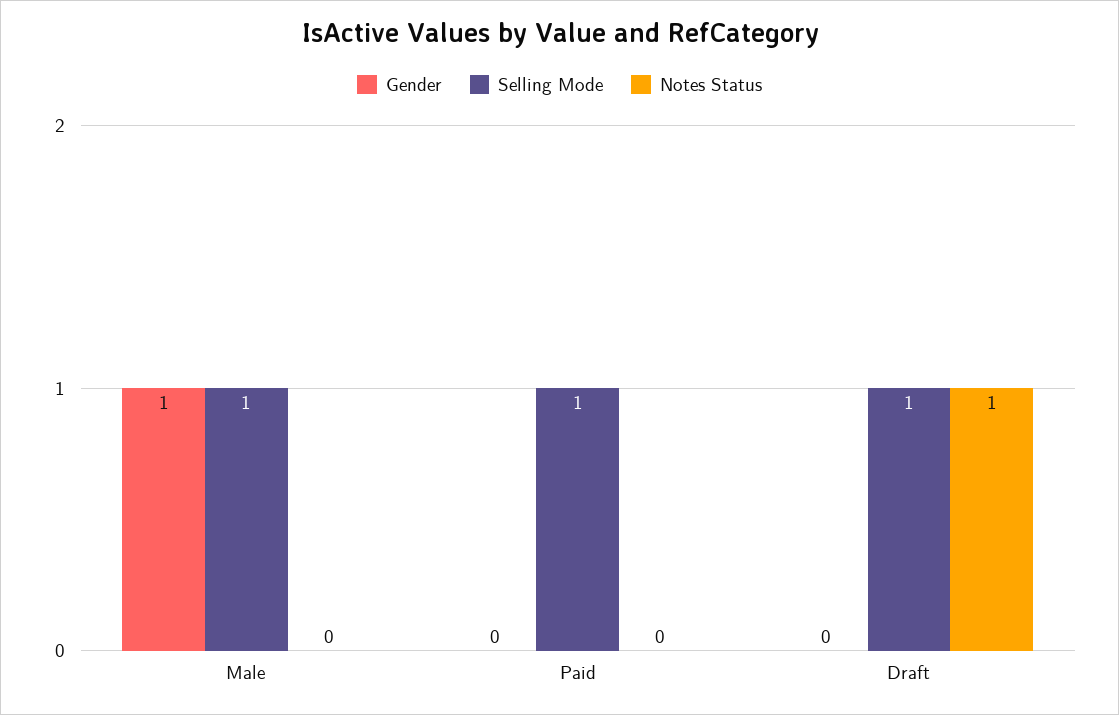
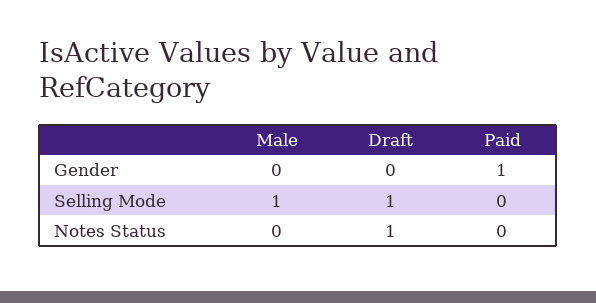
  {
    "Gender": {
-     "Male": 1,
+     "Male": 0,
-     "Paid": 0,
+     "Paid": 1,
      "Draft": 0
    },
    "Selling Mode": {
      "Male": 1,
-     "Paid": 1,
+     "Paid": 0,
      "Draft": 1
    },
    "Notes Status": {
      "Male": 0,
      "Paid": 0,
      "Draft": 1
    }
  }

